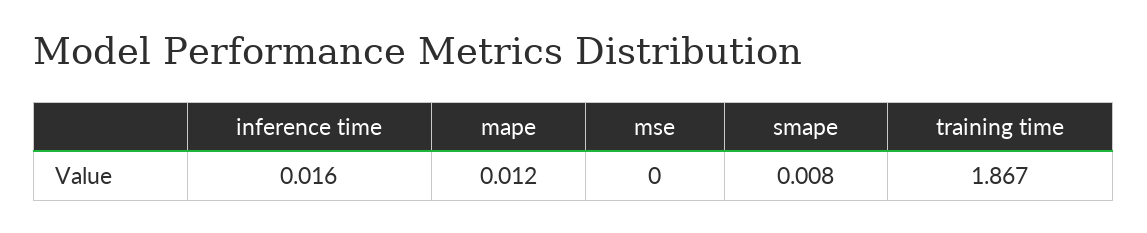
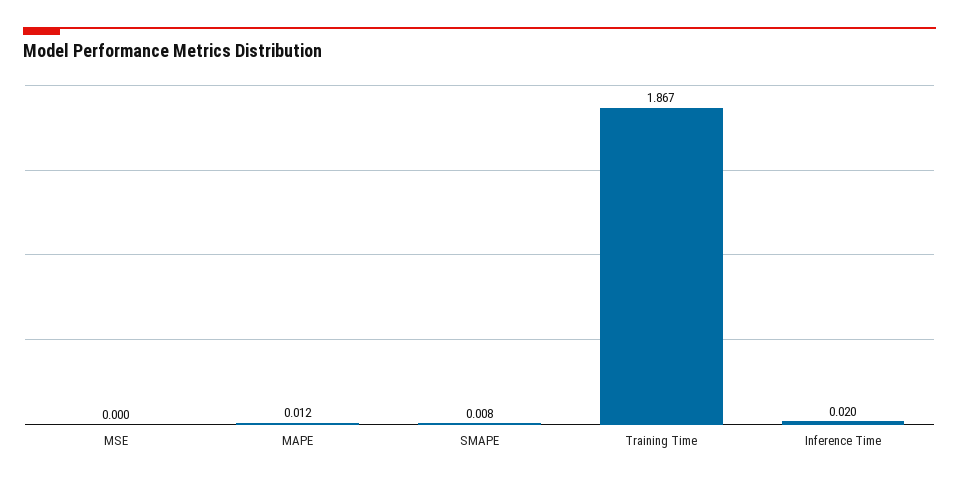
  {
-   "inference time": 0.016,
+   "inference time": 0.02,
    "mape": 0.012,
    "mse": 0,
    "smape": 0.008,
    "training time": 1.867
  }

